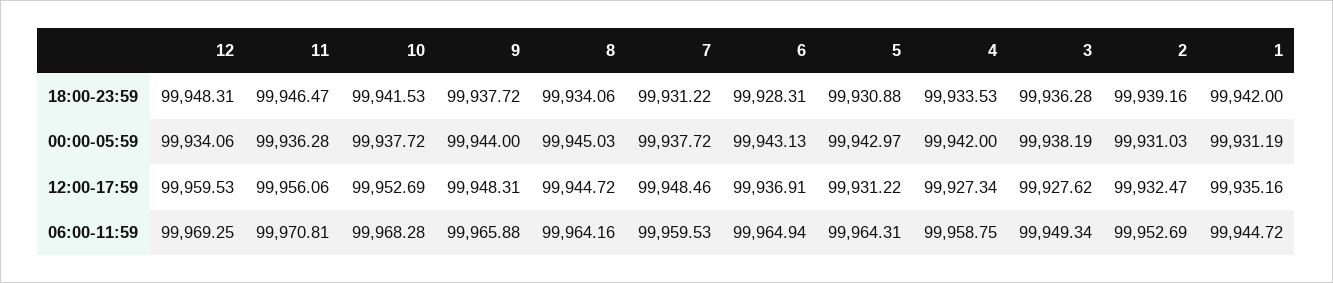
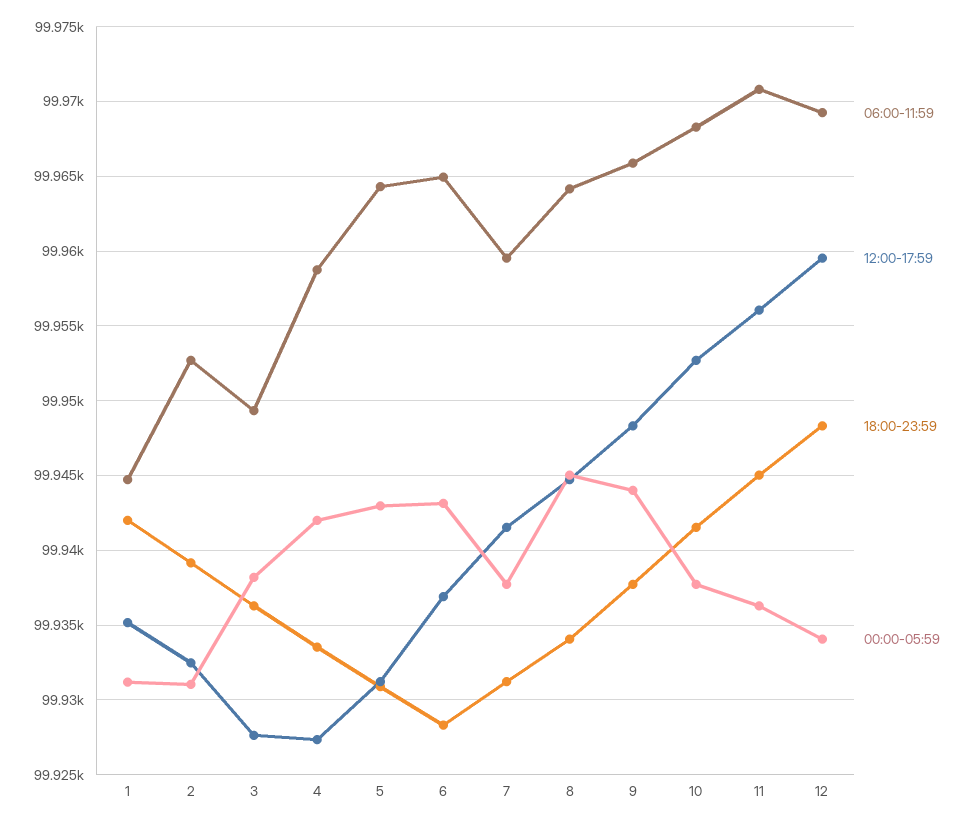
  {
    "18:00-23:59": {
      "12": 99948.31,
-     "11": 99946.47,
+     "11": 99945,
      "10": 99941.53,
      "9": 99937.72,
      "8": 99934.06,
      "7": 99931.22,
      "6": 99928.31,
      "5": 99930.88,
      "4": 99933.53,
      "3": 99936.28,
      "2": 99939.16,
      "1": 99942
    },
    "00:00-05:59": {
      "12": 99934.06,
      "11": 99936.28,
      "10": 99937.72,
      "9": 99944,
      "8": 99945.03,
      "7": 99937.72,
      "6": 99943.13,
      "5": 99942.97,
      "4": 99942,
      "3": 99938.19,
      "2": 99931.03,
      "1": 99931.19
    },
    "12:00-17:59": {
      "12": 99959.53,
      "11": 99956.06,
      "10": 99952.69,
      "9": 99948.31,
      "8": 99944.72,
-     "7": 99948.46,
+     "7": 99941.5,
      "6": 99936.91,
      "5": 99931.22,
      "4": 99927.34,
      "3": 99927.62,
      "2": 99932.47,
      "1": 99935.16
    },
    "06:00-11:59": {
      "12": 99969.25,
      "11": 99970.81,
      "10": 99968.28,
      "9": 99965.88,
      "8": 99964.16,
      "7": 99959.53,
      "6": 99964.94,
      "5": 99964.31,
      "4": 99958.75,
      "3": 99949.34,
      "2": 99952.69,
      "1": 99944.72
    }
  }

